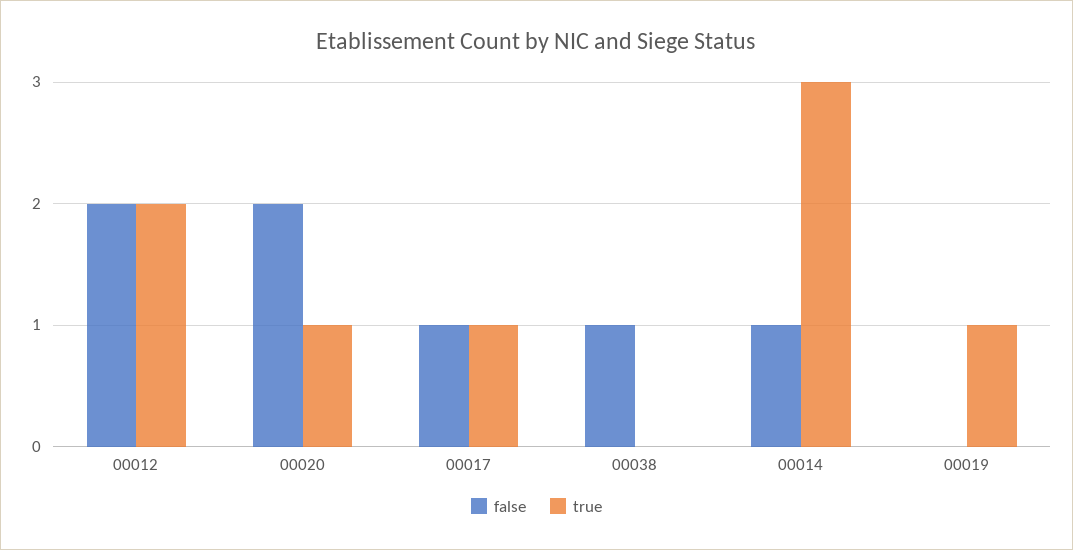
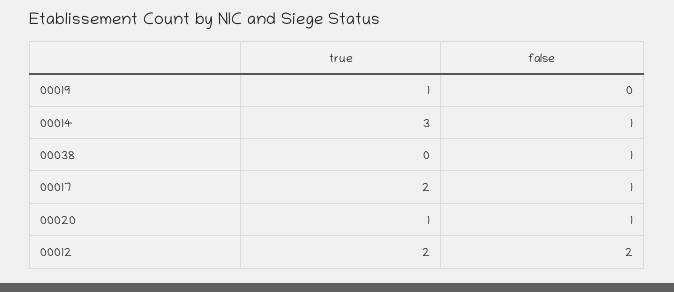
  {
    "false": {
      "00012": 2,
-     "00020": 2,
+     "00020": 1,
      "00017": 1,
      "00038": 1,
      "00014": 1,
      "00019": 0
    },
    "true": {
      "00012": 2,
      "00020": 1,
-     "00017": 1,
+     "00017": 2,
      "00038": 0,
      "00014": 3,
      "00019": 1
    }
  }

